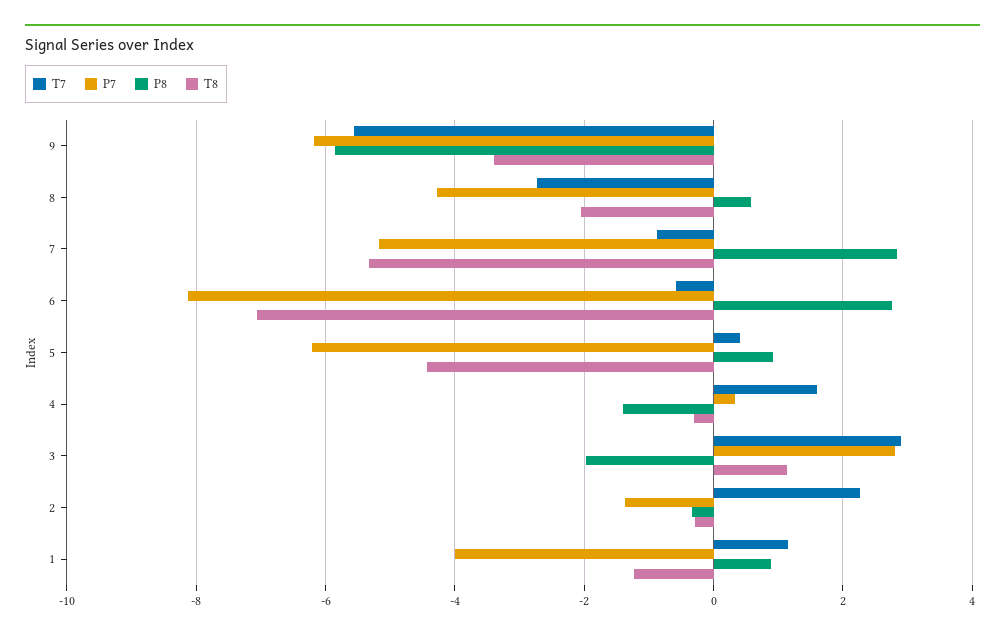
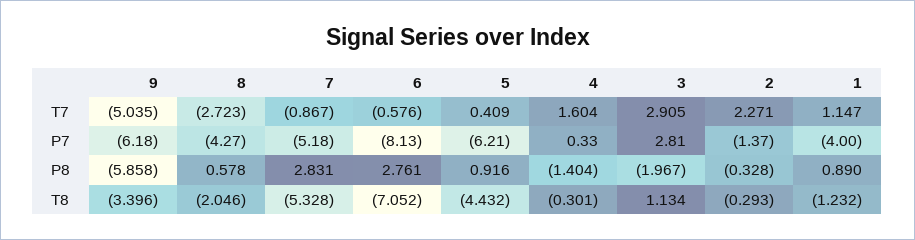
  {
    "T7": {
-     "9": -5.6,
+     "9": -5.035,
      "8": -2.723,
      "7": -0.867,
      "6": -0.576,
      "5": 0.409,
      "4": 1.604,
      "3": 2.905,
      "2": 2.271,
      "1": 1.147
    },
    "P7": {
      "9": -6.18,
      "8": -4.27,
      "7": -5.18,
      "6": -8.13,
      "5": -6.21,
      "4": 0.33,
      "3": 2.81,
      "2": -1.37,
      "1": -4
    },
    "P8": {
      "9": -5.858,
      "8": 0.578,
      "7": 2.831,
      "6": 2.761,
      "5": 0.916,
      "4": -1.404,
      "3": -1.967,
      "2": -0.328,
      "1": 0.89
    },
    "T8": {
      "9": -3.396,
      "8": -2.046,
      "7": -5.328,
      "6": -7.052,
      "5": -4.432,
      "4": -0.301,
      "3": 1.134,
      "2": -0.293,
      "1": -1.232
    }
  }

